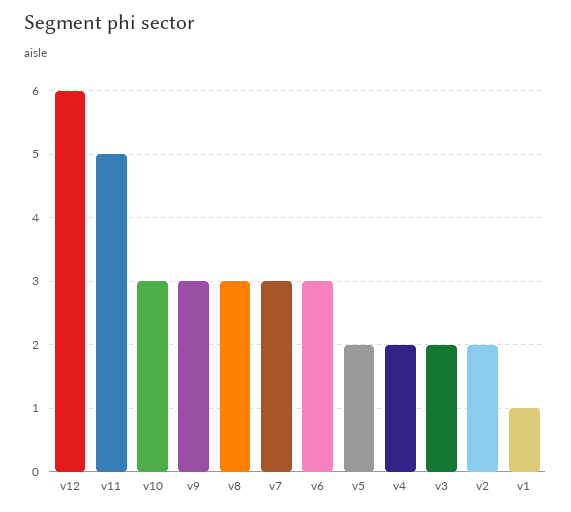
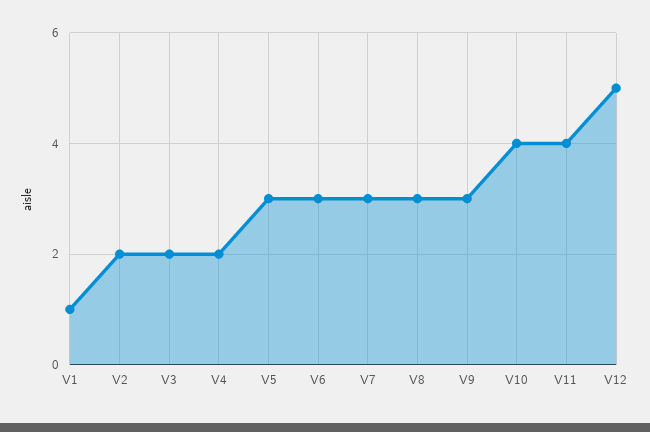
  {
-   "v12": 6,
+   "v12": 5,
-   "v11": 5,
+   "v11": 4,
-   "v10": 3,
+   "v10": 4,
    "v9": 3,
    "v8": 3,
    "v7": 3,
    "v6": 3,
-   "v5": 2,
+   "v5": 3,
    "v4": 2,
    "v3": 2,
    "v2": 2,
    "v1": 1
  }

